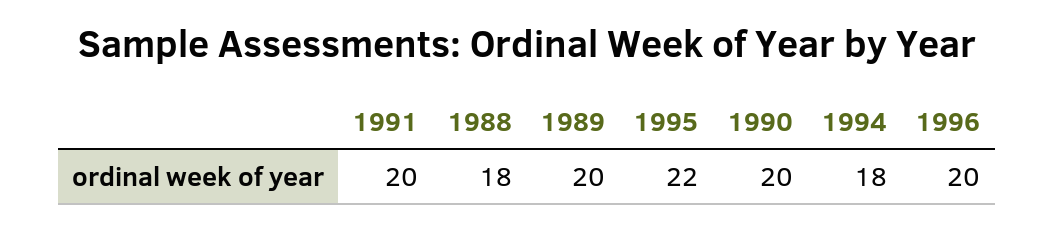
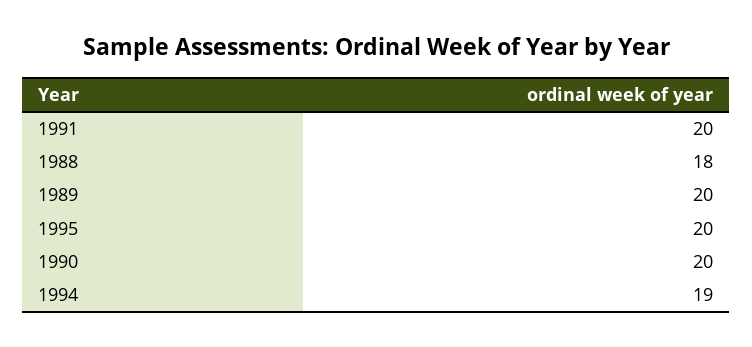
  {
    "1991": 20,
    "1988": 18,
    "1989": 20,
-   "1995": 22,
+   "1995": 20,
    "1990": 20,
-   "1994": 18,
+   "1994": 19
-   "1996": 20
  }

